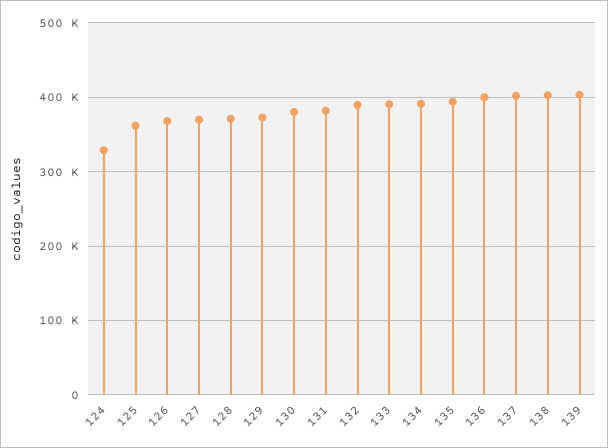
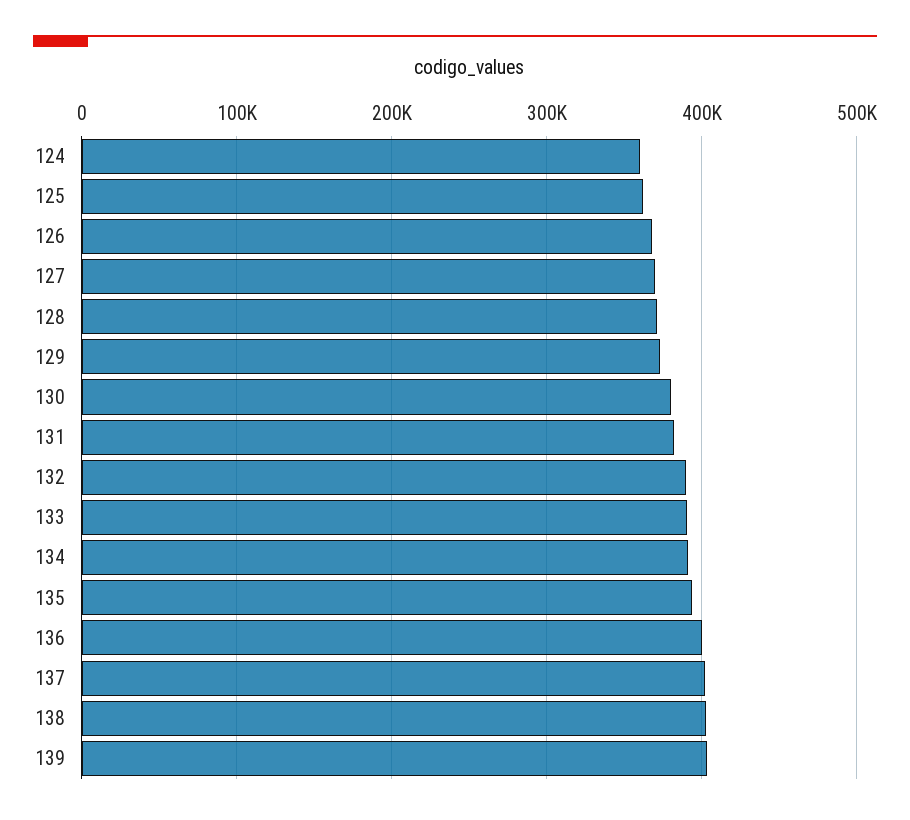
  {
-   "124": 330000,
+   "124": 360000,
    "125": 360000,
    "126": 370000,
    "127": 370000,
    "128": 370000,
    "129": 370000,
    "130": 380000,
    "131": 380000,
    "132": 390000,
    "133": 390000,
    "134": 390000,
    "135": 390000,
    "136": 400000,
    "137": 400000,
    "138": 400000,
    "139": 400000
  }

